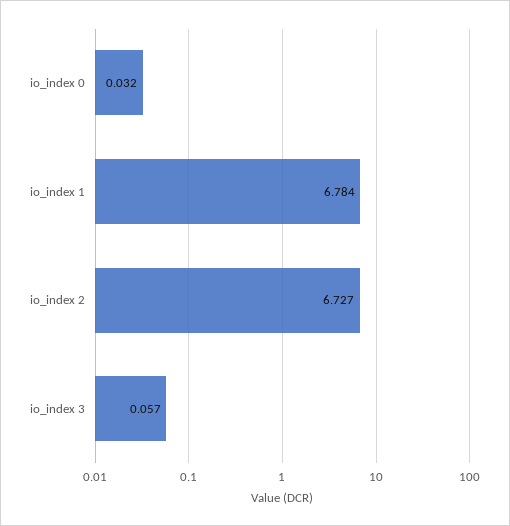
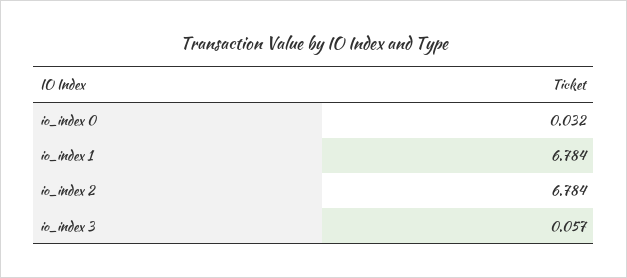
  {
    "io_index 0": 0.032,
    "io_index 1": 6.784,
-   "io_index 2": 6.727,
+   "io_index 2": 6.784,
    "io_index 3": 0.057
  }

